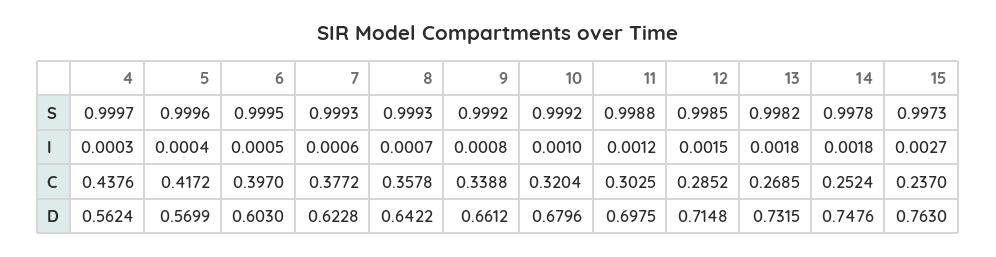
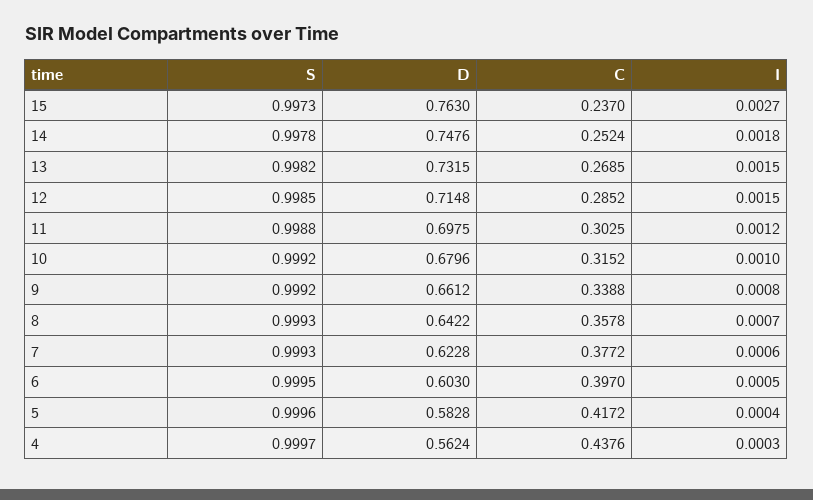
  {
    "4": {
      "S": 0.9997,
      "I": 0.0003,
      "C": 0.4376,
      "D": 0.5624
    },
    "5": {
      "S": 0.9996,
      "I": 0.0004,
      "C": 0.4172,
-     "D": 0.5699
+     "D": 0.5828
    },
    "6": {
      "S": 0.9995,
      "I": 0.0005,
      "C": 0.397,
      "D": 0.603
    },
    "7": {
      "S": 0.9993,
      "I": 0.0006,
      "C": 0.3772,
      "D": 0.6228
    },
    "8": {
      "S": 0.9993,
      "I": 0.0007,
      "C": 0.3578,
      "D": 0.6422
    },
    "9": {
      "S": 0.9992,
      "I": 0.0008,
      "C": 0.3388,
      "D": 0.6612
    },
    "10": {
      "S": 0.9992,
      "I": 0.001,
-     "C": 0.3204,
+     "C": 0.3152,
      "D": 0.6796
    },
    "11": {
      "S": 0.9988,
      "I": 0.0012,
      "C": 0.3025,
      "D": 0.6975
    },
    "12": {
      "S": 0.9985,
      "I": 0.0015,
      "C": 0.2852,
      "D": 0.7148
    },
    "13": {
      "S": 0.9982,
-     "I": 0.0018,
+     "I": 0.0015,
      "C": 0.2685,
      "D": 0.7315
    },
    "14": {
      "S": 0.9978,
      "I": 0.0018,
      "C": 0.2524,
      "D": 0.7476
    },
    "15": {
      "S": 0.9973,
      "I": 0.0027,
      "C": 0.237,
      "D": 0.763
    }
  }

